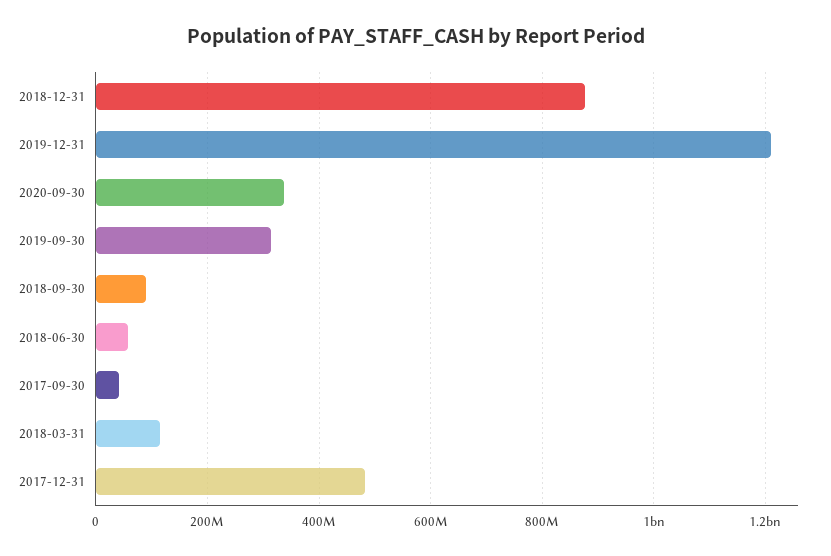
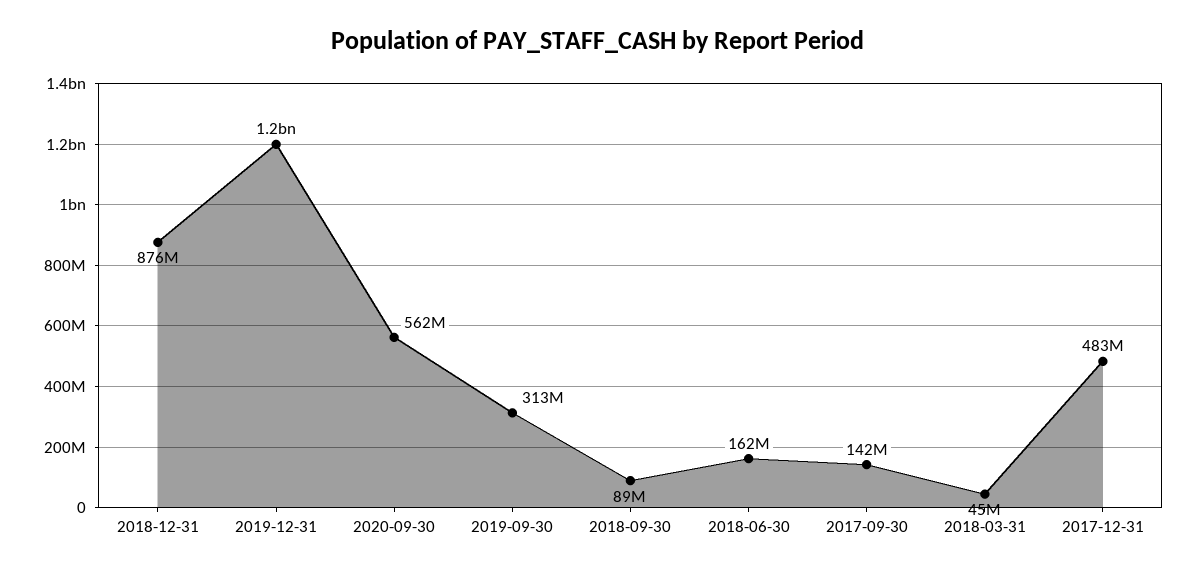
  {
    "2018-12-31": 876000000,
    "2019-12-31": 1200000000,
-   "2020-09-30": 340000000,
+   "2020-09-30": 562000000,
    "2019-09-30": 313000000,
    "2018-09-30": 89000000,
-   "2018-06-30": 60000000,
+   "2018-06-30": 162000000,
-   "2017-09-30": 40000000,
+   "2017-09-30": 142000000,
-   "2018-03-31": 120000000,
+   "2018-03-31": 45000000,
    "2017-12-31": 483000000
  }

